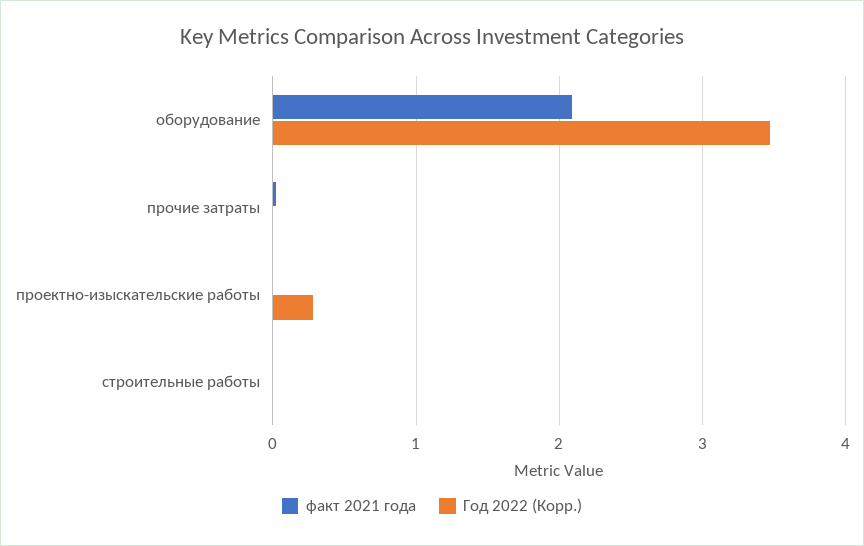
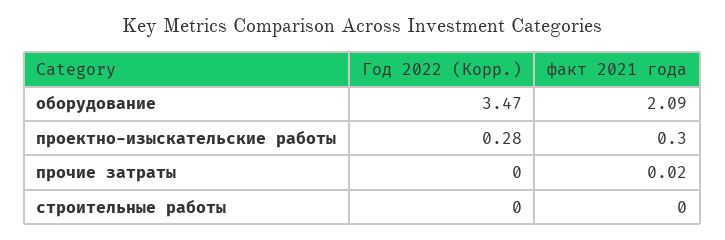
  {
    "факт 2021 года": {
      "оборудование": 2.09,
      "прочие затраты": 0.02,
-     "проектно-изыскательские работы": 0,
+     "проектно-изыскательские работы": 0.3,
      "строительные работы": 0
    },
    "Год 2022 (Корр.)": {
      "оборудование": 3.47,
      "прочие затраты": 0,
      "проектно-изыскательские работы": 0.28,
      "строительные работы": 0
    }
  }

